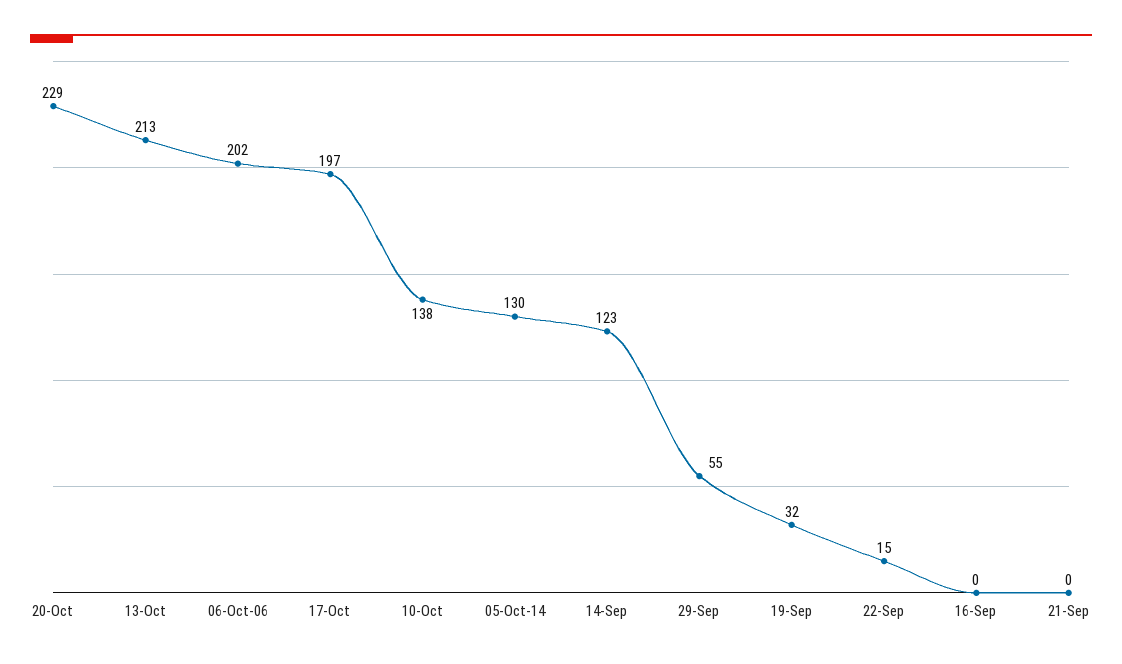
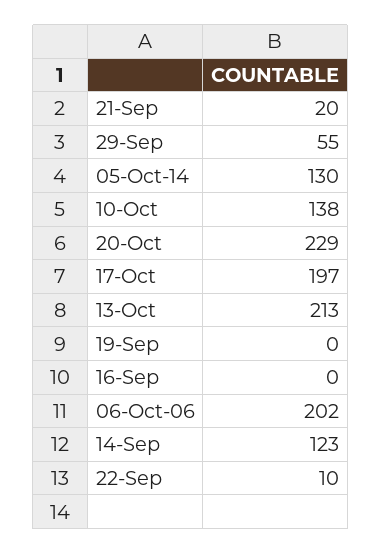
  {
    "20-Oct": 229,
    "13-Oct": 213,
    "06-Oct-06": 202,
    "17-Oct": 197,
    "10-Oct": 138,
    "05-Oct-14": 130,
    "14-Sep": 123,
    "29-Sep": 55,
-   "19-Sep": 32,
+   "19-Sep": 0,
-   "22-Sep": 15,
+   "22-Sep": 10,
    "16-Sep": 0,
-   "21-Sep": 0
+   "21-Sep": 20
  }

